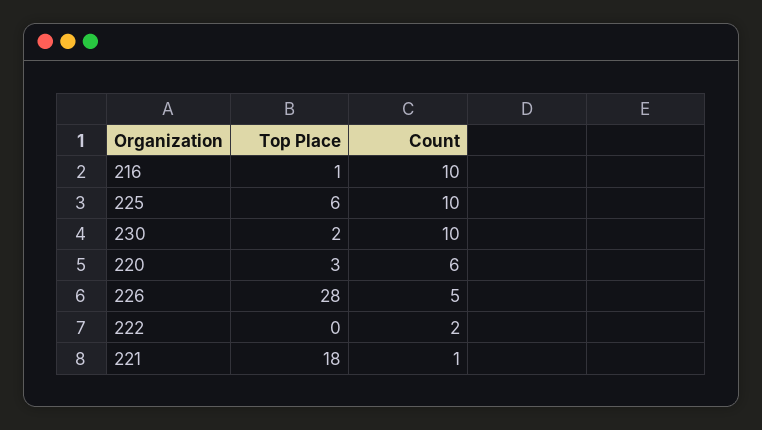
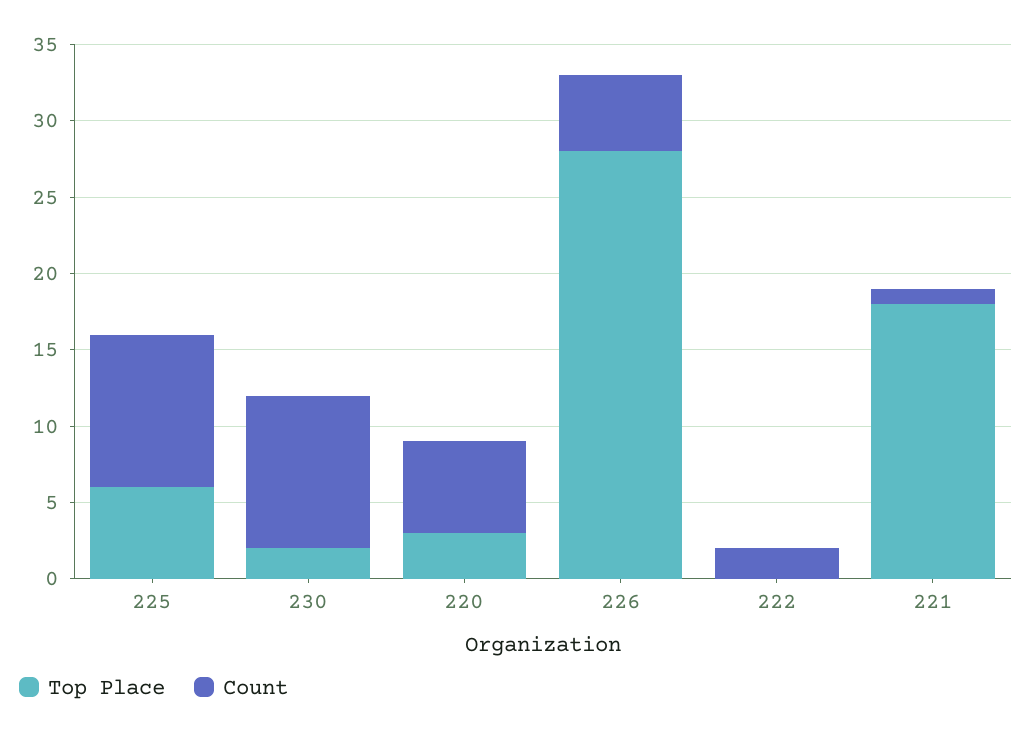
  {
    "Top Place": {
-     "216": 1,
      "225": 6,
      "230": 2,
      "220": 3,
      "226": 28,
      "222": 0,
      "221": 18
    },
    "Count": {
-     "216": 10,
      "225": 10,
      "230": 10,
      "220": 6,
      "226": 5,
      "222": 2,
      "221": 1
    }
  }

